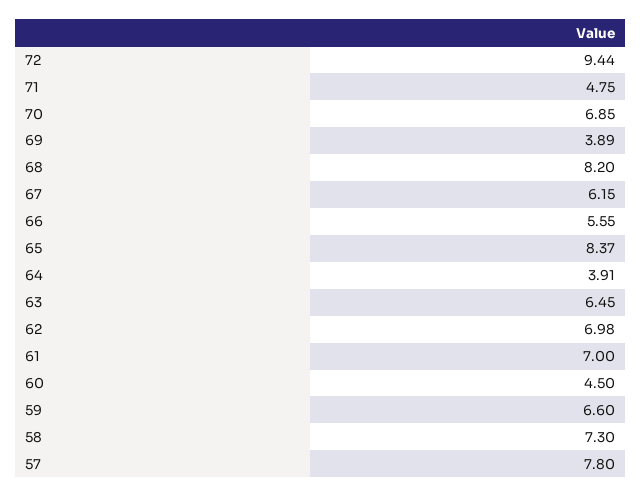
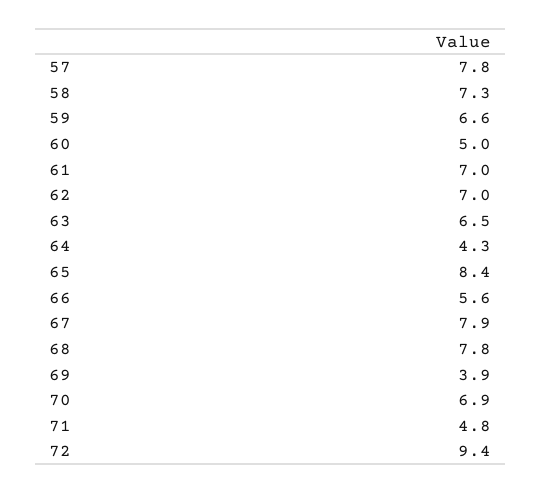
  {
    "72": 9.44,
    "71": 4.75,
    "70": 6.85,
    "69": 3.89,
-   "68": 8.2,
+   "68": 7.8,
-   "67": 6.15,
+   "67": 7.9,
    "66": 5.55,
    "65": 8.37,
-   "64": 3.91,
+   "64": 4.3,
    "63": 6.45,
    "62": 6.98,
    "61": 7,
-   "60": 4.5,
+   "60": 5,
    "59": 6.6,
    "58": 7.3,
    "57": 7.8
  }

